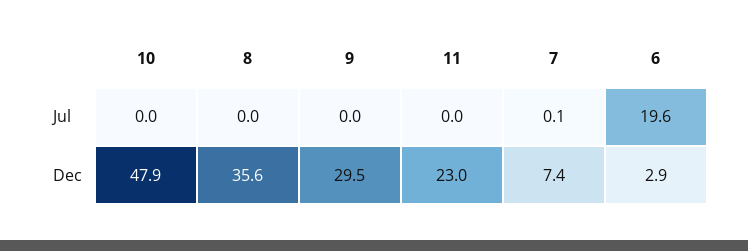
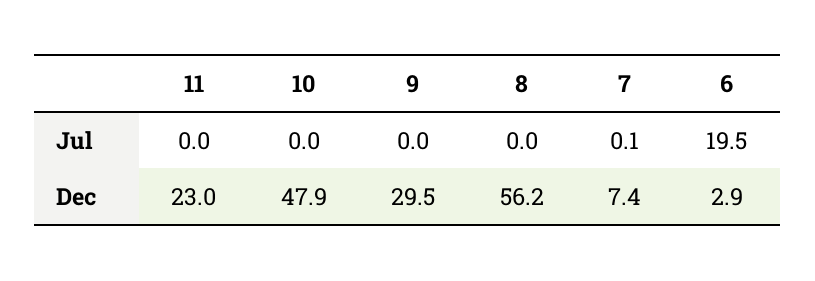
  {
    "10": {
      "Jul": 0,
      "Dec": 47.9
    },
    "8": {
      "Jul": 0,
-     "Dec": 35.6
+     "Dec": 56.2
    },
    "9": {
      "Jul": 0,
      "Dec": 29.5
    },
    "11": {
      "Jul": 0,
      "Dec": 23
    },
    "7": {
      "Jul": 0.1,
      "Dec": 7.4
    },
    "6": {
-     "Jul": 19.6,
+     "Jul": 19.5,
      "Dec": 2.9
    }
  }

